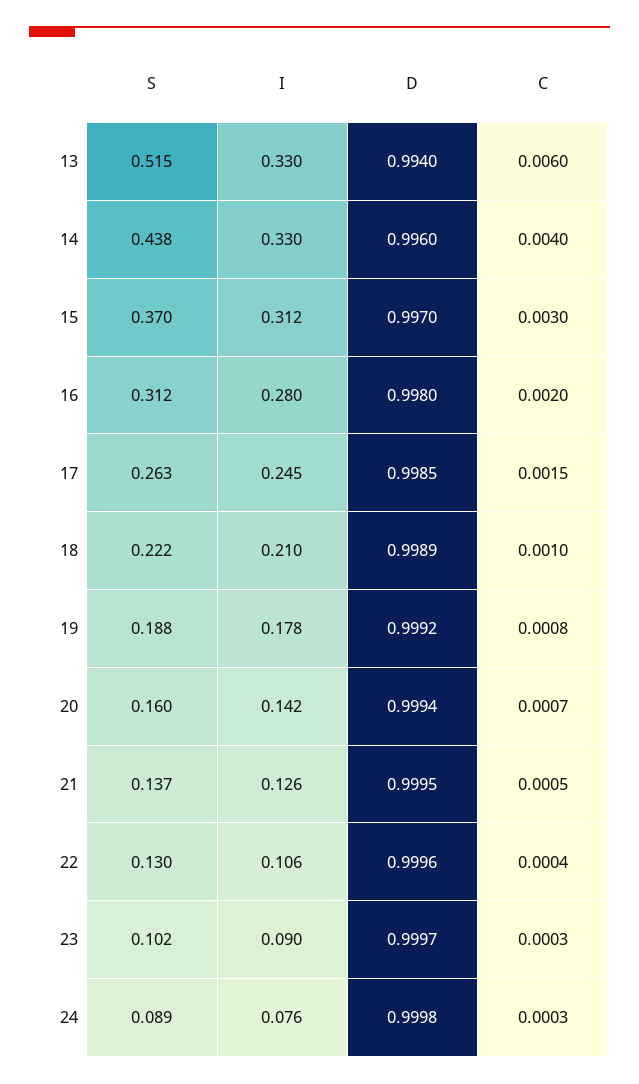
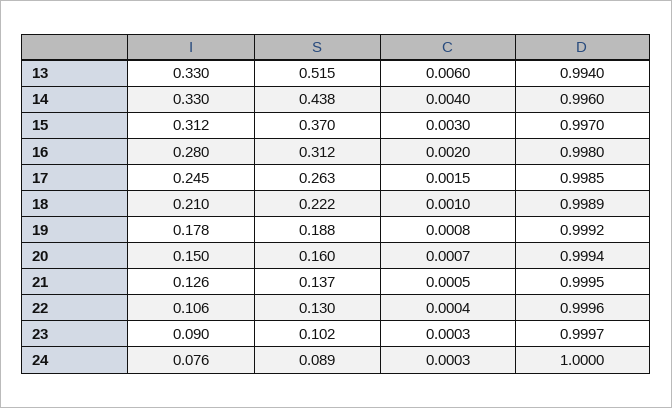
  {
    "S": {
      "13": 0.515,
      "14": 0.438,
      "15": 0.37,
      "16": 0.312,
      "17": 0.263,
      "18": 0.222,
      "19": 0.188,
      "20": 0.16,
      "21": 0.137,
      "22": 0.13,
      "23": 0.102,
      "24": 0.089
    },
    "I": {
      "13": 0.33,
      "14": 0.33,
      "15": 0.312,
      "16": 0.28,
      "17": 0.245,
      "18": 0.21,
      "19": 0.178,
-     "20": 0.142,
+     "20": 0.15,
      "21": 0.126,
      "22": 0.106,
      "23": 0.09,
      "24": 0.076
    },
    "D": {
      "13": 0.994,
      "14": 0.996,
      "15": 0.997,
      "16": 0.998,
      "17": 0.9985,
      "18": 0.9989,
      "19": 0.9992,
      "20": 0.9994,
      "21": 0.9995,
      "22": 0.9996,
      "23": 0.9997,
-     "24": 0.9998
+     "24": 1
    },
    "C": {
      "13": 0.006,
      "14": 0.004,
      "15": 0.003,
      "16": 0.002,
      "17": 0.0015,
      "18": 0.001,
      "19": 0.0008,
      "20": 0.0007,
      "21": 0.0005,
      "22": 0.0004,
      "23": 0.0003,
      "24": 0.0003
    }
  }

